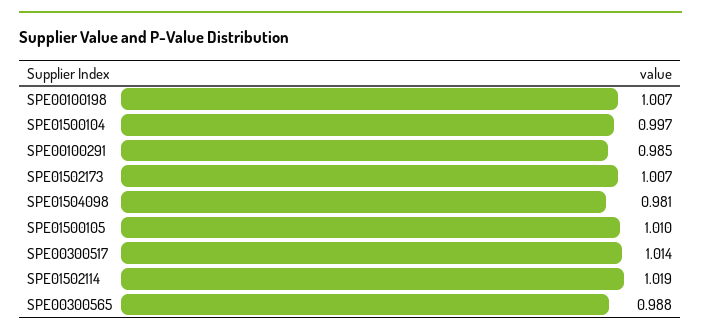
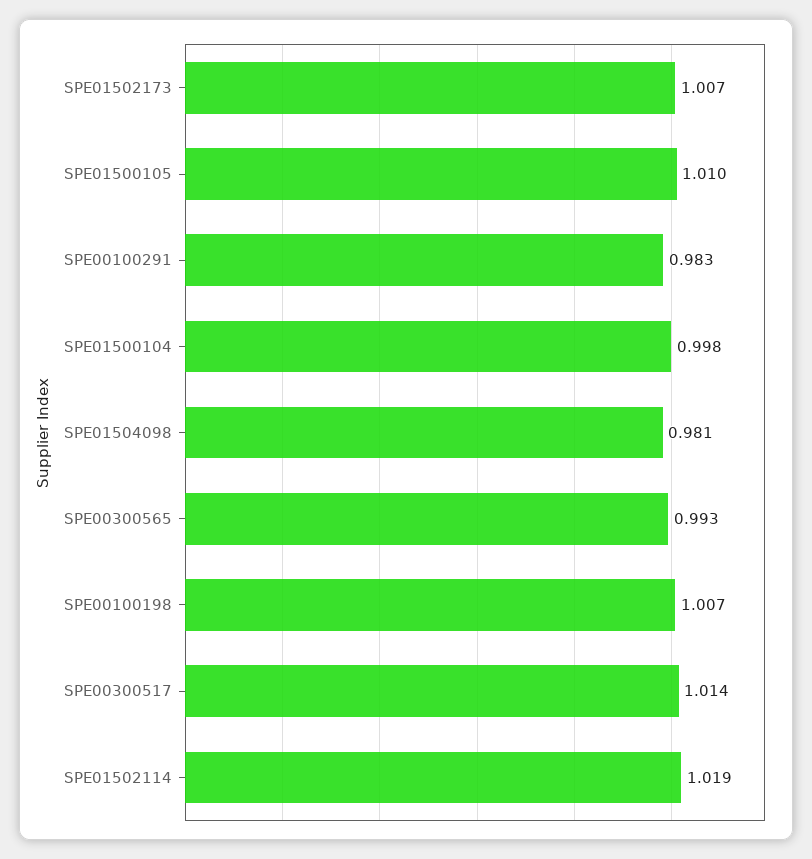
  {
    "SPE00100198": 1.007,
-   "SPE01500104": 0.997,
+   "SPE01500104": 0.998,
-   "SPE00100291": 0.985,
+   "SPE00100291": 0.983,
    "SPE01502173": 1.007,
    "SPE01504098": 0.981,
    "SPE01500105": 1.01,
    "SPE00300517": 1.014,
    "SPE01502114": 1.019,
-   "SPE00300565": 0.988
+   "SPE00300565": 0.993
  }

